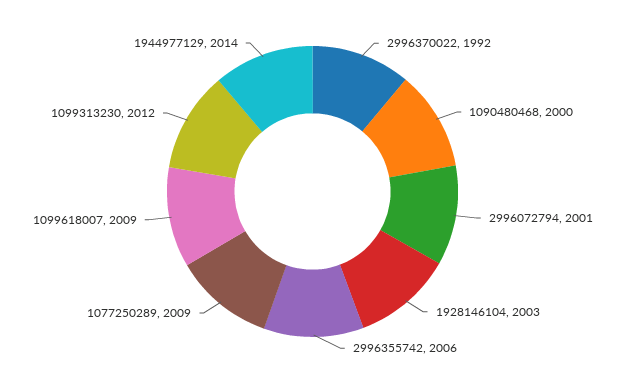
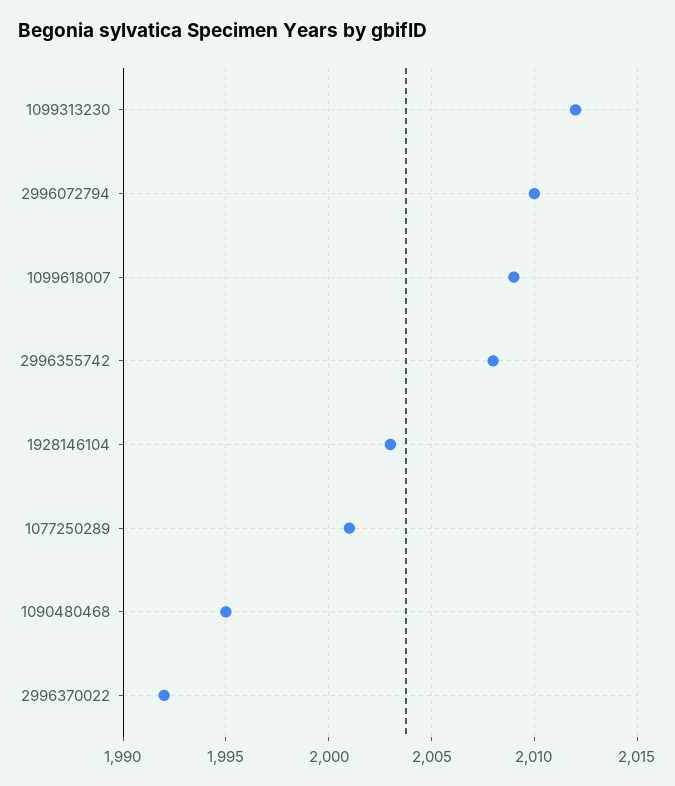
  {
    "2996370022": 1992,
-   "1090480468": 2000,
+   "1090480468": 1995,
-   "2996072794": 2001,
+   "2996072794": 2010,
    "1928146104": 2003,
-   "2996355742": 2006,
+   "2996355742": 2008,
-   "1077250289": 2009,
+   "1077250289": 2001,
    "1099618007": 2009,
-   "1099313230": 2012,
+   "1099313230": 2012
-   "1944977129": 2014
  }

